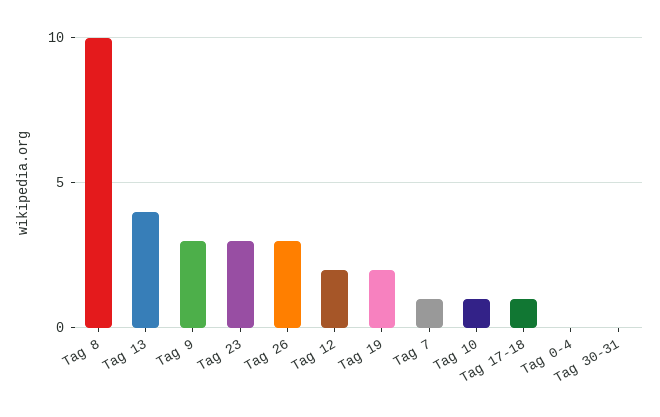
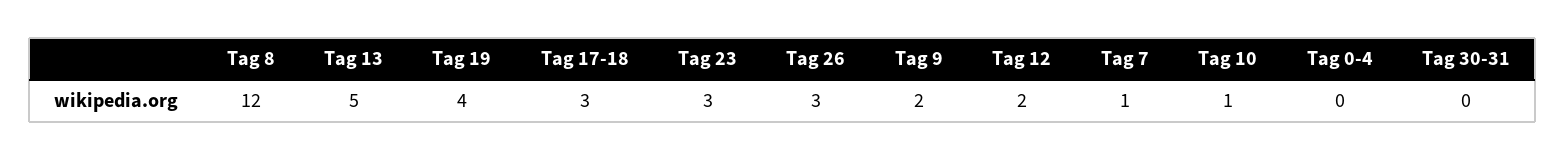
  {
-   "Tag 8": 10,
+   "Tag 8": 12,
-   "Tag 13": 4,
+   "Tag 13": 5,
-   "Tag 9": 3,
+   "Tag 9": 2,
    "Tag 23": 3,
    "Tag 26": 3,
    "Tag 12": 2,
-   "Tag 19": 2,
+   "Tag 19": 4,
    "Tag 7": 1,
    "Tag 10": 1,
-   "Tag 17-18": 1,
+   "Tag 17-18": 3,
    "Tag 0-4": 0,
    "Tag 30-31": 0
  }

